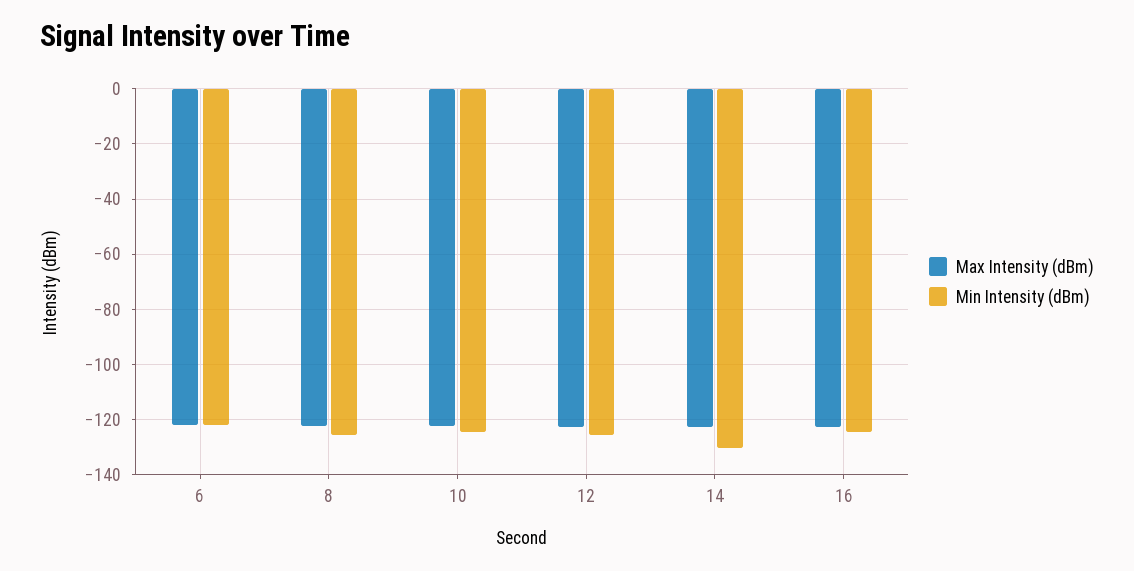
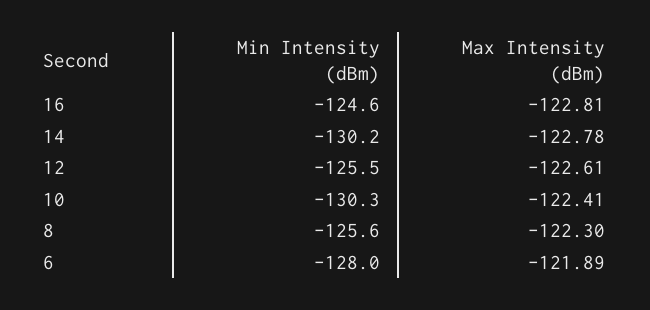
  {
    "Max Intensity (dBm)": {
      "6": -121.89,
      "8": -122.3,
      "10": -122.41,
      "12": -122.61,
      "14": -122.78,
      "16": -122.81
    },
    "Min Intensity (dBm)": {
-     "6": -122.5,
+     "6": -128,
      "8": -125.6,
-     "10": -125,
+     "10": -130.3,
      "12": -125.5,
      "14": -130.2,
      "16": -124.6
    }
  }

